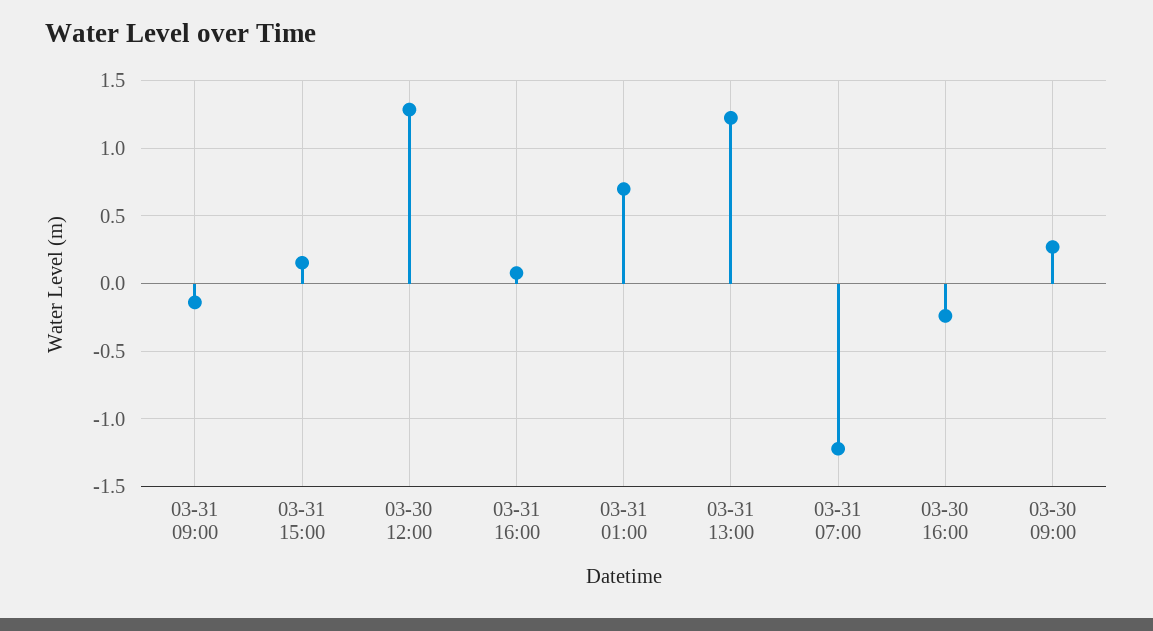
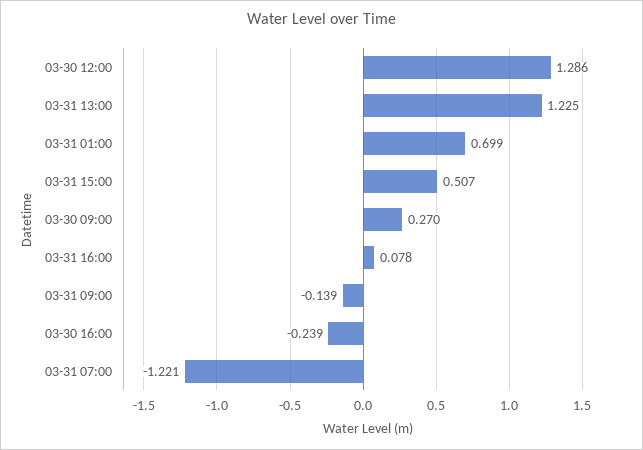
  {
    "03-31 09:00": -0.139,
-   "03-31 15:00": 0.15,
+   "03-31 15:00": 0.507,
    "03-30 12:00": 1.286,
    "03-31 16:00": 0.078,
    "03-31 01:00": 0.699,
    "03-31 13:00": 1.225,
    "03-31 07:00": -1.221,
    "03-30 16:00": -0.239,
    "03-30 09:00": 0.27
  }

